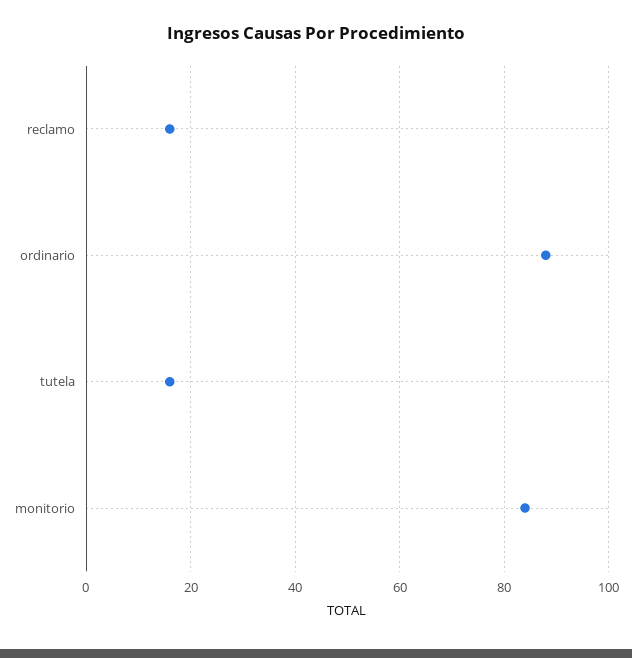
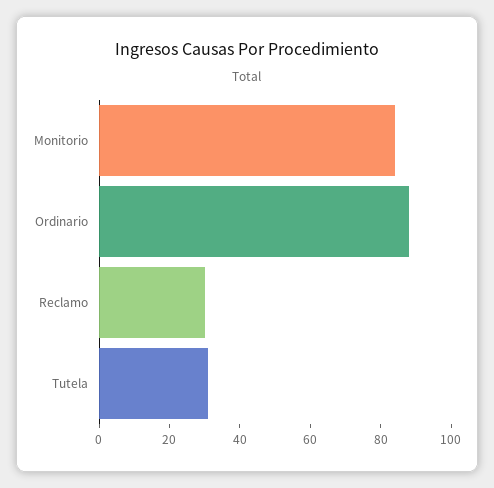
  {
-   "reclamo": 15,
+   "reclamo": 30,
    "ordinario": 90,
-   "tutela": 15,
+   "tutela": 30,
    "monitorio": 85
  }

